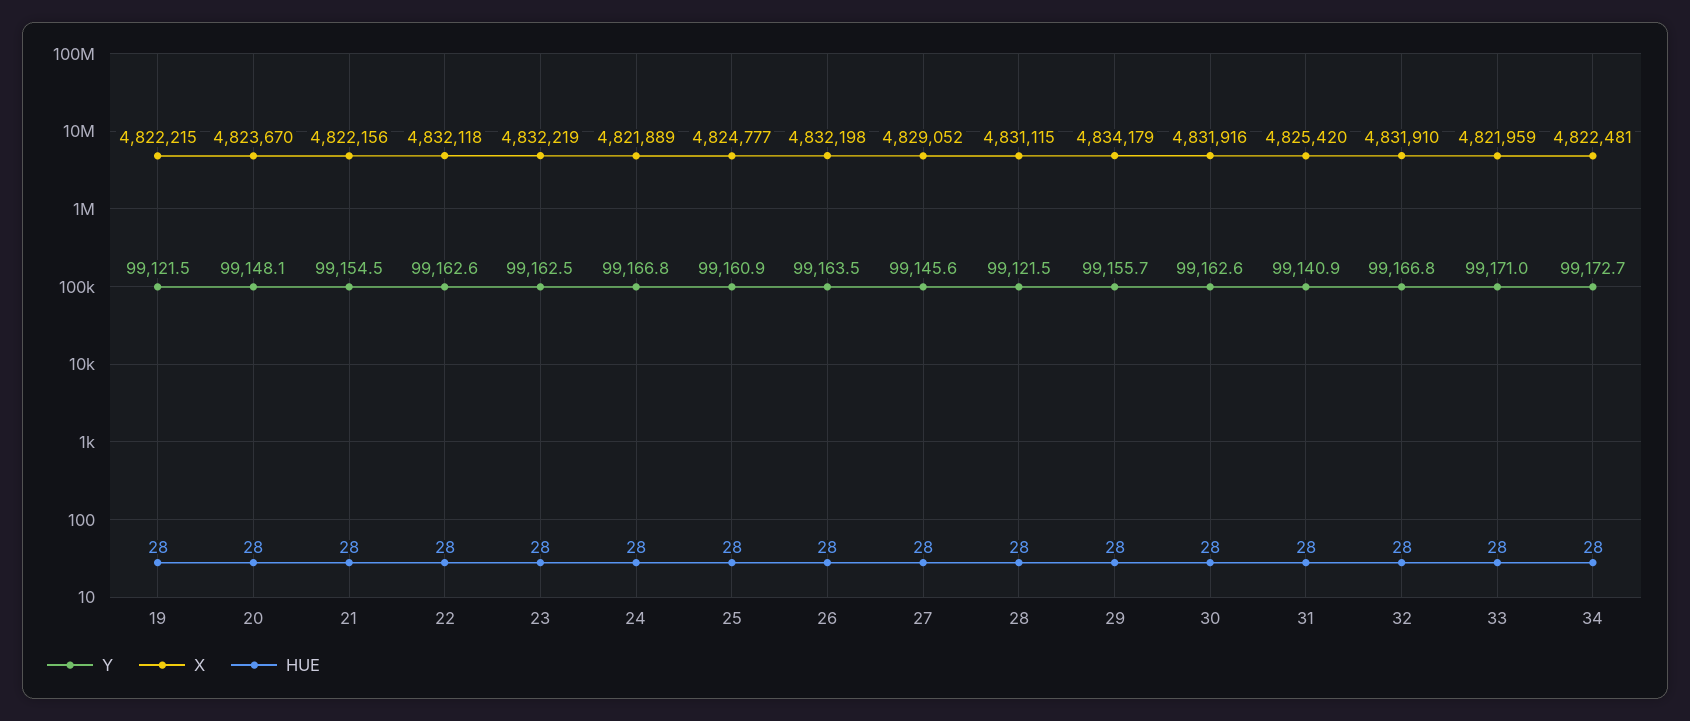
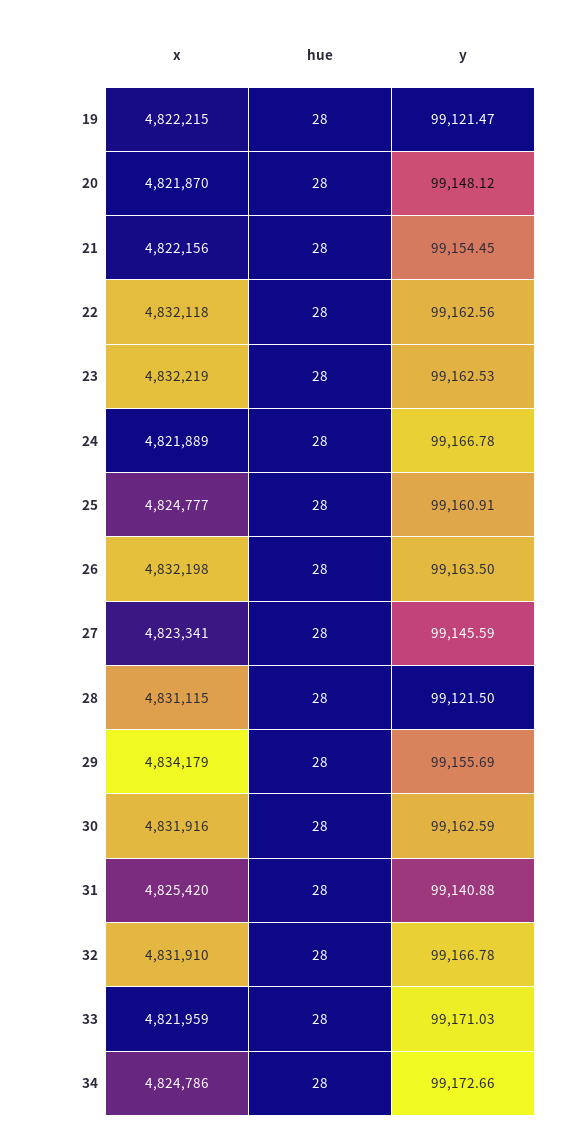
  {
    "Y": {
      "19": 99121.47,
      "20": 99148.12,
      "21": 99154.45,
      "22": 99162.56,
      "23": 99162.53,
      "24": 99166.78,
      "25": 99160.91,
      "26": 99163.5,
      "27": 99145.59,
      "28": 99121.5,
      "29": 99155.69,
      "30": 99162.59,
      "31": 99140.88,
      "32": 99166.78,
      "33": 99171.03,
      "34": 99172.66
    },
    "X": {
      "19": 4822215,
-     "20": 4823670,
+     "20": 4821870,
      "21": 4822156,
      "22": 4832118,
      "23": 4832219,
      "24": 4821889,
      "25": 4824777,
      "26": 4832198,
-     "27": 4829052,
+     "27": 4823341,
      "28": 4831115,
      "29": 4834179,
      "30": 4831916,
      "31": 4825420,
      "32": 4831910,
      "33": 4821959,
-     "34": 4822481
+     "34": 4824786
    },
    "HUE": {
      "19": 28,
      "20": 28,
      "21": 28,
      "22": 28,
      "23": 28,
      "24": 28,
      "25": 28,
      "26": 28,
      "27": 28,
      "28": 28,
      "29": 28,
      "30": 28,
      "31": 28,
      "32": 28,
      "33": 28,
      "34": 28
    }
  }

